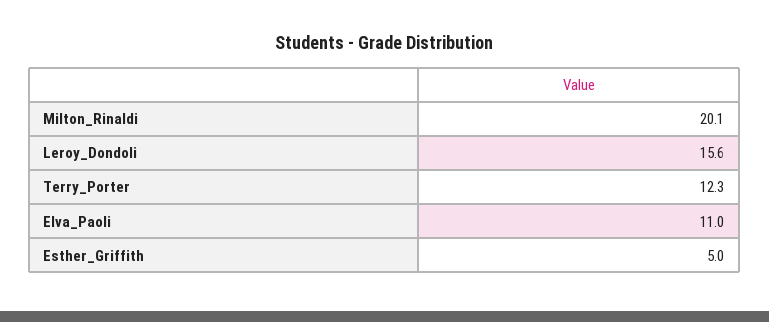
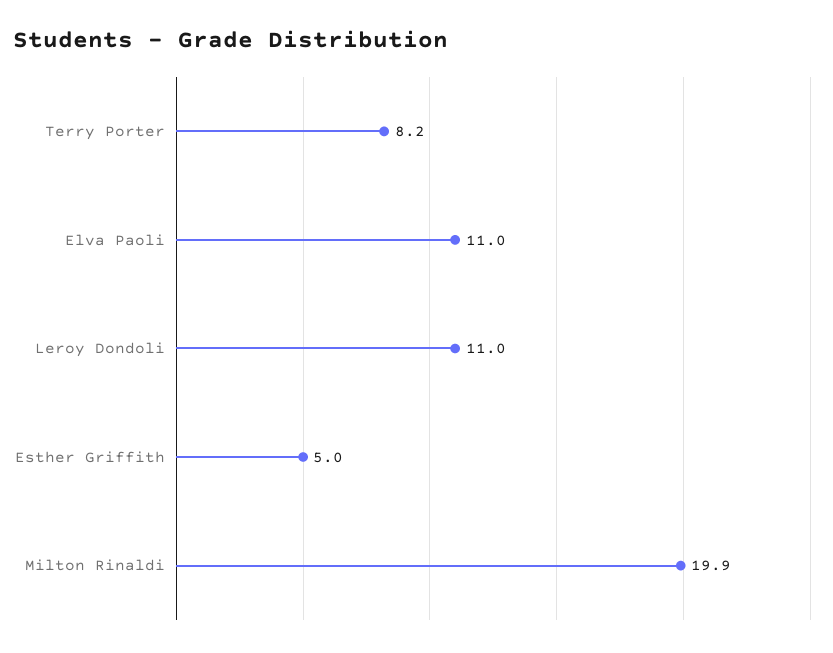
  {
-   "Milton_Rinaldi": 20.1,
+   "Milton_Rinaldi": 19.9,
-   "Leroy_Dondoli": 15.6,
+   "Leroy_Dondoli": 11,
-   "Terry_Porter": 12.3,
+   "Terry_Porter": 8.2,
    "Elva_Paoli": 11,
    "Esther_Griffith": 5
  }

